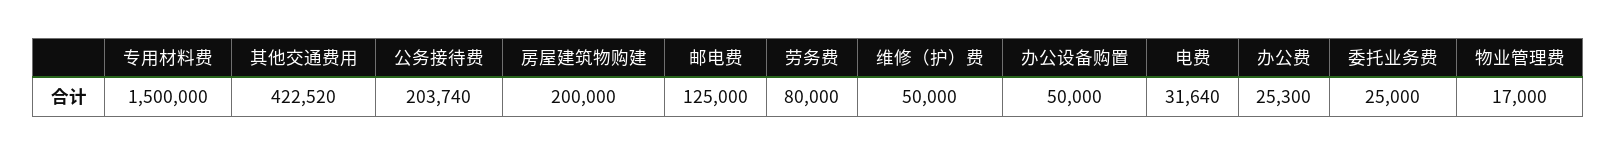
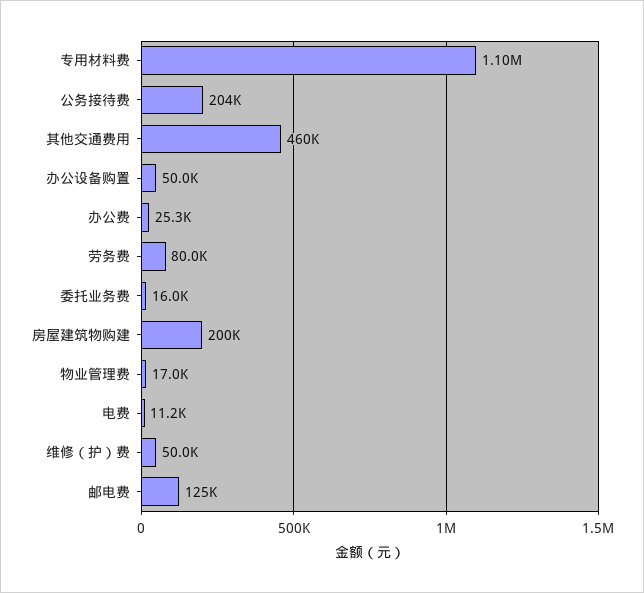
  {
-   "专用材料费": 1500000,
+   "专用材料费": 1100000,
-   "其他交通费用": 422520,
+   "其他交通费用": 460000,
    "公务接待费": 203740,
    "房屋建筑物购建": 200000,
    "邮电费": 125000,
    "劳务费": 80000,
    "维修（护）费": 50000,
    "办公设备购置": 50000,
-   "电费": 31640,
+   "电费": 11200,
    "办公费": 25300,
-   "委托业务费": 25000,
+   "委托业务费": 16000,
    "物业管理费": 17000
  }

